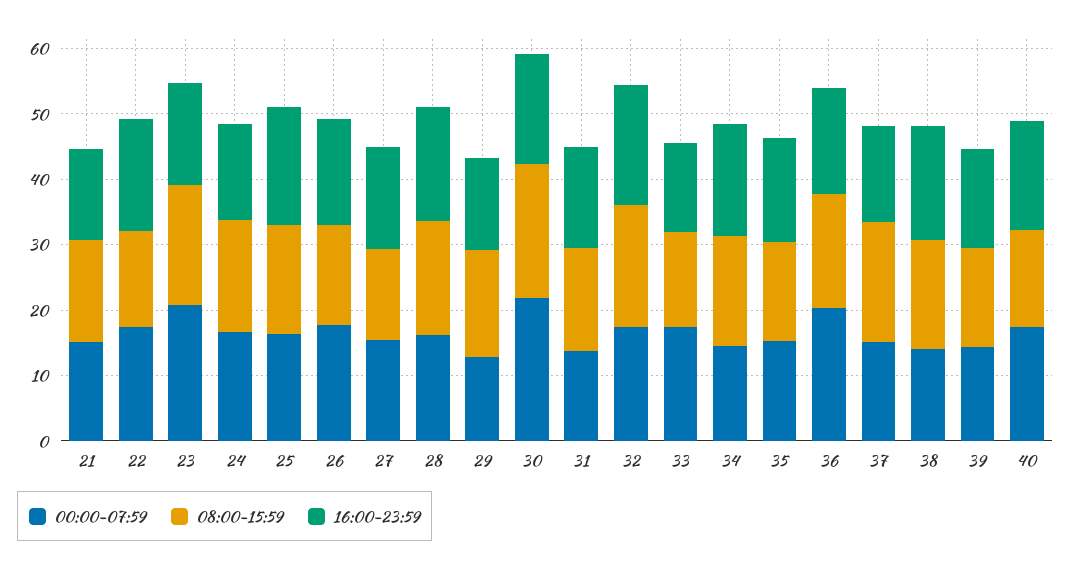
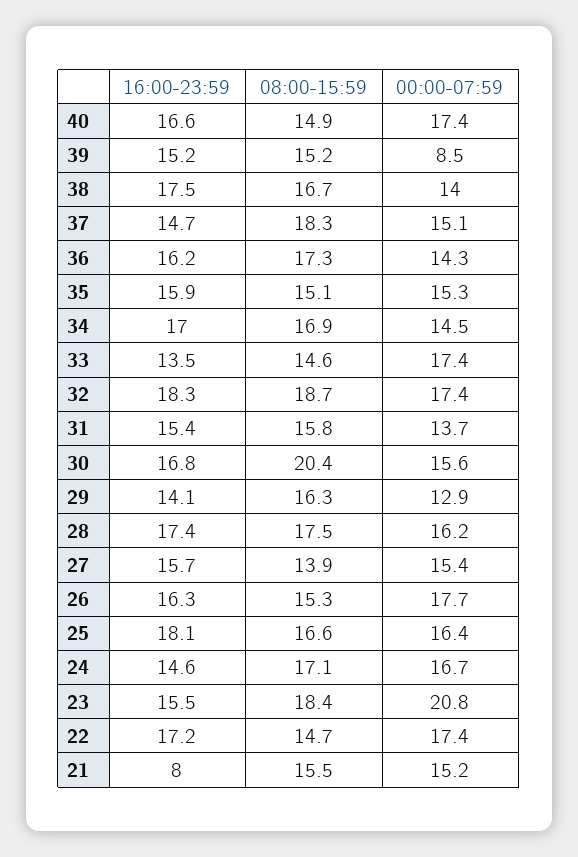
  {
    "00:00-07:59": {
      "21": 15.2,
      "22": 17.4,
      "23": 20.8,
      "24": 16.7,
      "25": 16.4,
      "26": 17.7,
      "27": 15.4,
      "28": 16.2,
      "29": 12.9,
-     "30": 22,
+     "30": 15.6,
      "31": 13.7,
      "32": 17.4,
      "33": 17.4,
      "34": 14.5,
      "35": 15.3,
-     "36": 20,
+     "36": 14.3,
      "37": 15.1,
      "38": 14,
-     "39": 14,
+     "39": 8.5,
      "40": 17.4
    },
    "08:00-15:59": {
      "21": 15.5,
      "22": 14.7,
      "23": 18.4,
      "24": 17.1,
      "25": 16.6,
      "26": 15.3,
      "27": 13.9,
      "28": 17.5,
      "29": 16.3,
      "30": 20.4,
      "31": 15.8,
      "32": 18.7,
      "33": 14.6,
      "34": 16.9,
      "35": 15.1,
      "36": 17.3,
      "37": 18.3,
      "38": 16.7,
      "39": 15.2,
      "40": 14.9
    },
    "16:00-23:59": {
-     "21": 14,
+     "21": 8,
      "22": 17.2,
      "23": 15.5,
      "24": 14.6,
      "25": 18.1,
      "26": 16.3,
      "27": 15.7,
      "28": 17.4,
      "29": 14.1,
      "30": 16.8,
      "31": 15.4,
      "32": 18.3,
      "33": 13.5,
      "34": 17,
      "35": 15.9,
      "36": 16.2,
      "37": 14.7,
      "38": 17.5,
      "39": 15.2,
      "40": 16.6
    }
  }

